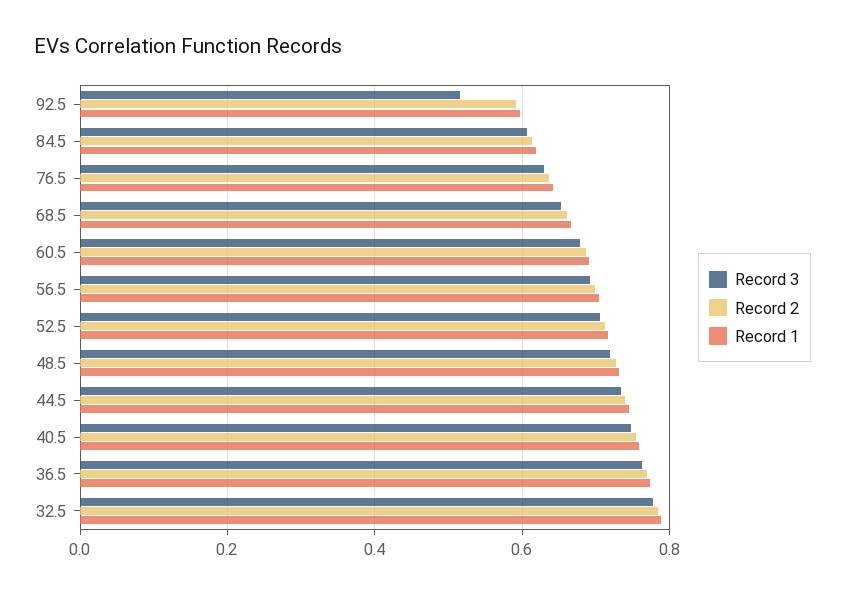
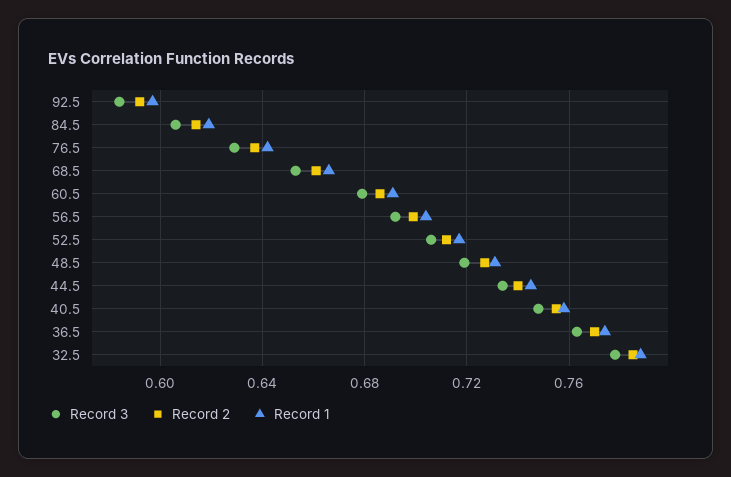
  {
    "Record 3": {
-     "92.5": 0.52,
+     "92.5": 0.585,
      "84.5": 0.605,
      "76.5": 0.63,
      "68.5": 0.655,
      "60.5": 0.68,
      "56.5": 0.69,
      "52.5": 0.705,
      "48.5": 0.72,
      "44.5": 0.735,
      "40.5": 0.75,
      "36.5": 0.765,
      "32.5": 0.78
    },
    "Record 2": {
      "92.5": 0.59,
      "84.5": 0.615,
      "76.5": 0.635,
      "68.5": 0.66,
      "60.5": 0.685,
      "56.5": 0.7,
      "52.5": 0.71,
      "48.5": 0.725,
      "44.5": 0.74,
      "40.5": 0.755,
      "36.5": 0.77,
      "32.5": 0.785
    },
    "Record 1": {
      "92.5": 0.595,
      "84.5": 0.62,
      "76.5": 0.64,
      "68.5": 0.665,
      "60.5": 0.69,
      "56.5": 0.705,
      "52.5": 0.715,
      "48.5": 0.73,
      "44.5": 0.745,
      "40.5": 0.76,
      "36.5": 0.775,
      "32.5": 0.79
    }
  }

